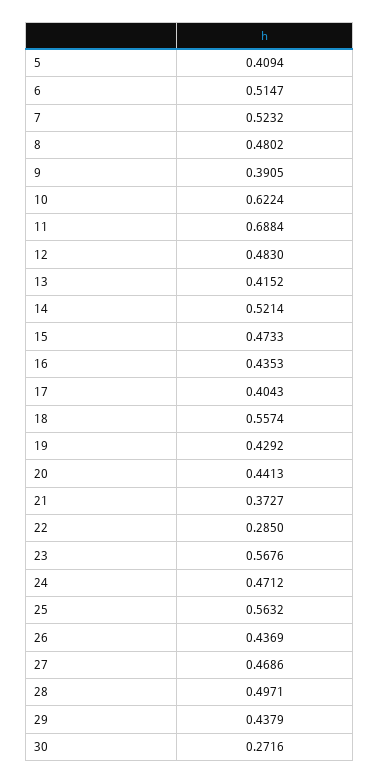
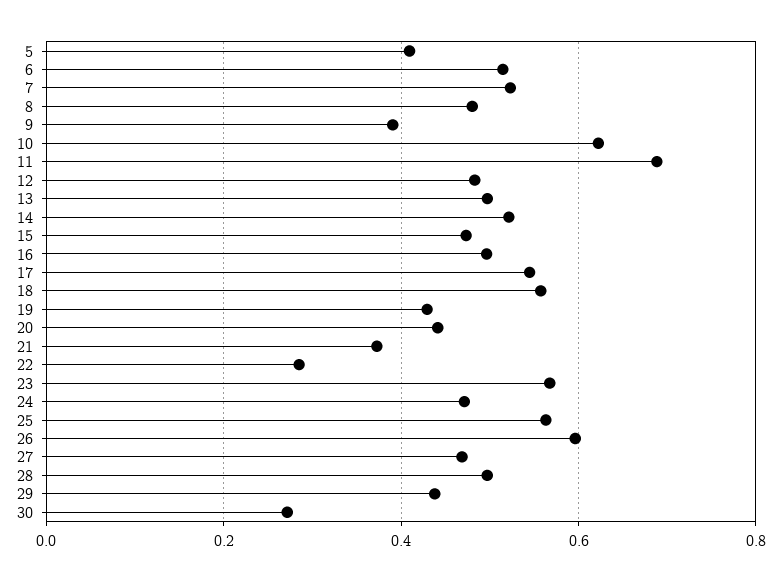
  {
    "5": 0.4094,
    "6": 0.5147,
    "7": 0.5232,
    "8": 0.4802,
    "9": 0.3905,
    "10": 0.6224,
    "11": 0.6884,
    "12": 0.483,
-   "13": 0.4152,
+   "13": 0.5,
    "14": 0.5214,
    "15": 0.4733,
-   "16": 0.4353,
+   "16": 0.5,
-   "17": 0.4043,
+   "17": 0.54,
    "18": 0.5574,
    "19": 0.4292,
    "20": 0.4413,
    "21": 0.3727,
    "22": 0.285,
    "23": 0.5676,
    "24": 0.4712,
    "25": 0.5632,
-   "26": 0.4369,
+   "26": 0.6,
    "27": 0.4686,
    "28": 0.4971,
    "29": 0.4379,
    "30": 0.2716
  }

